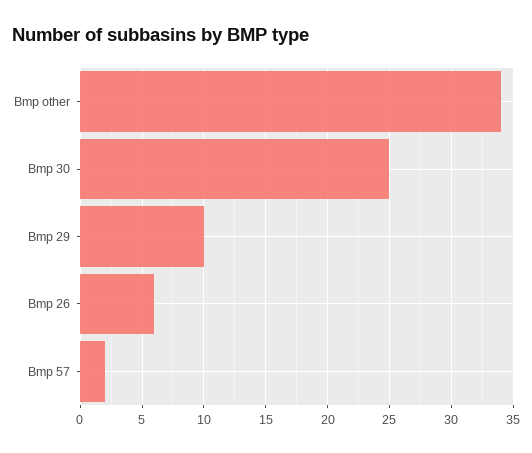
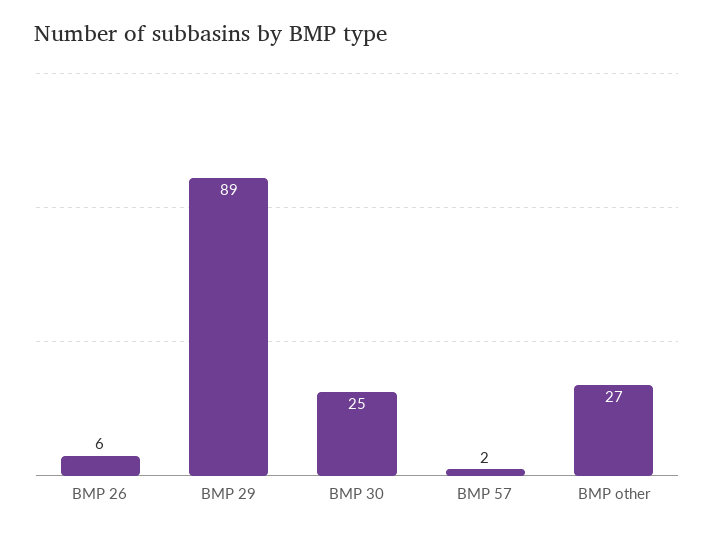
  {
-   "Bmp other": 34,
+   "Bmp other": 27,
    "Bmp 30": 25,
-   "Bmp 29": 10,
+   "Bmp 29": 89,
    "Bmp 26": 6,
    "Bmp 57": 2
  }

